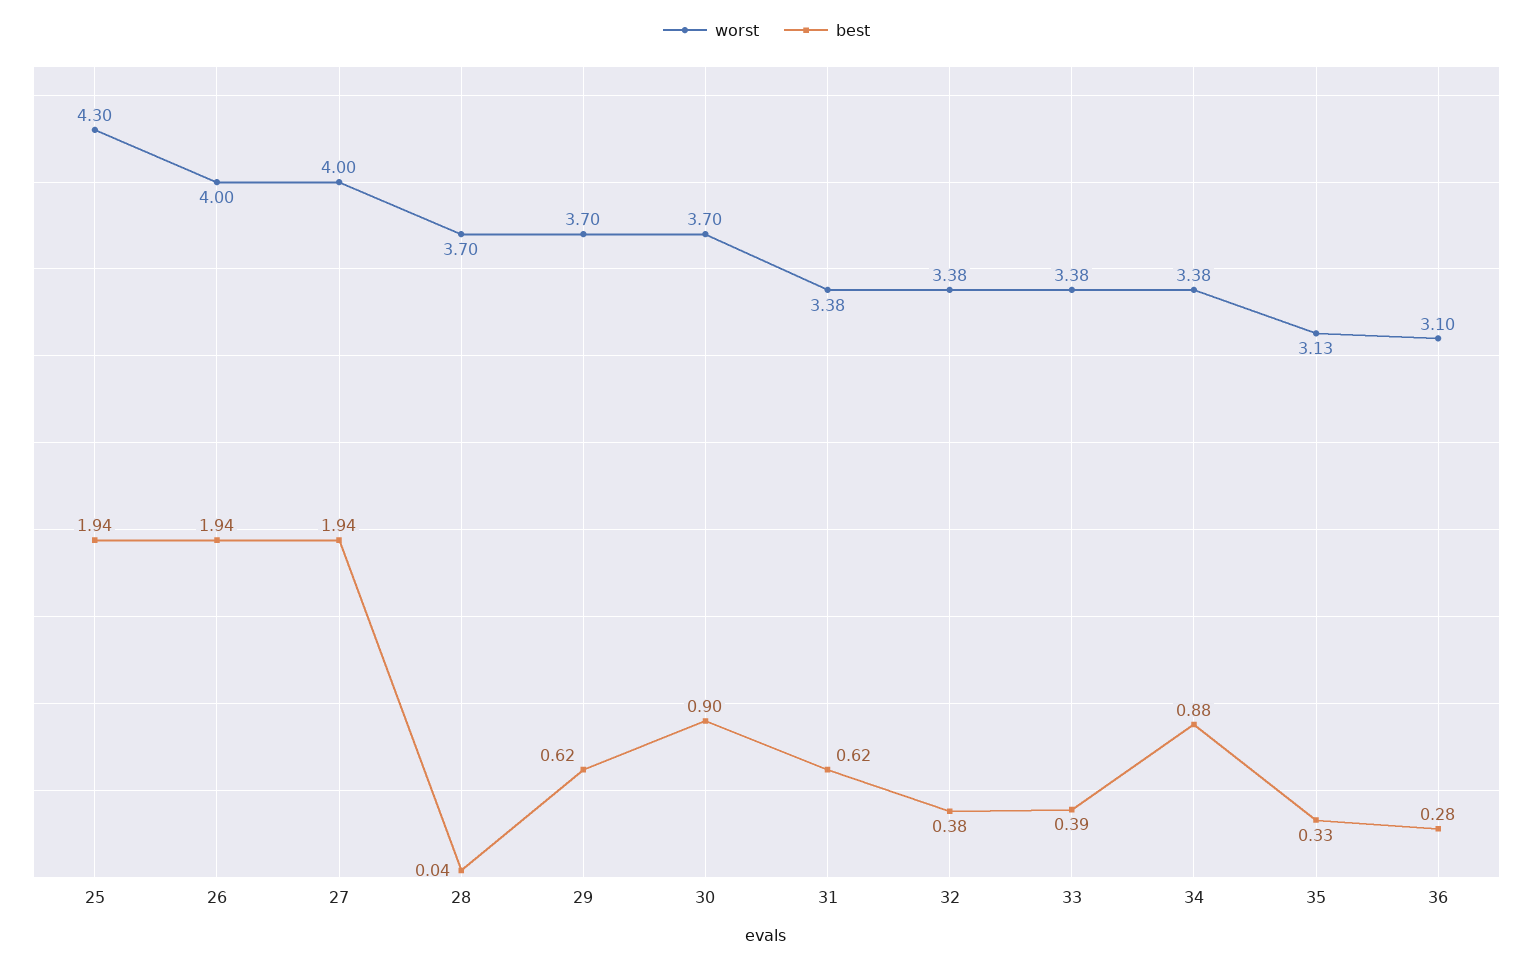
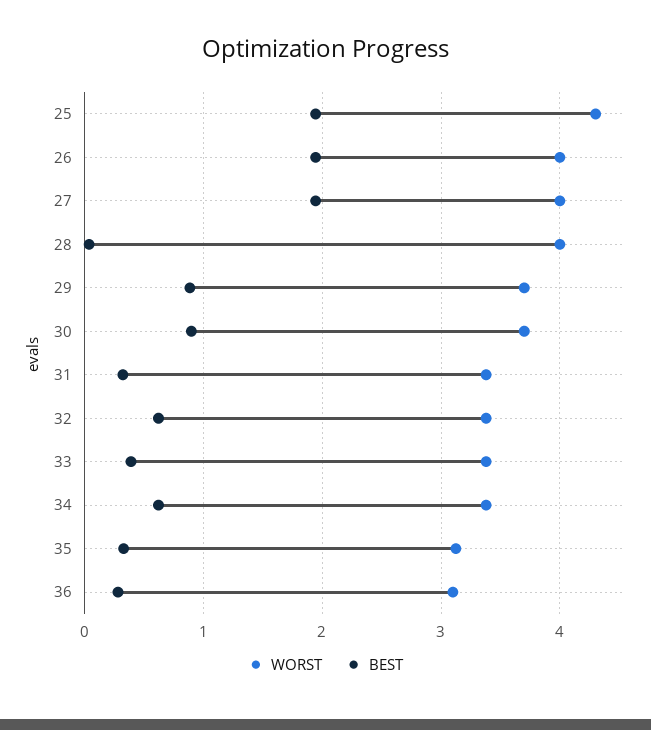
  {
    "worst": {
      "25": 4.3,
      "26": 4,
      "27": 4,
-     "28": 3.7,
+     "28": 4,
      "29": 3.7,
      "30": 3.7,
      "31": 3.38,
      "32": 3.38,
      "33": 3.38,
      "34": 3.38,
      "35": 3.13,
      "36": 3.1
    },
    "best": {
      "25": 1.94,
      "26": 1.94,
      "27": 1.94,
      "28": 0.04,
-     "29": 0.62,
+     "29": 0.9,
      "30": 0.9,
-     "31": 0.62,
+     "31": 0.3,
-     "32": 0.38,
+     "32": 0.6,
      "33": 0.39,
-     "34": 0.88,
+     "34": 0.6,
      "35": 0.33,
      "36": 0.28
    }
  }

